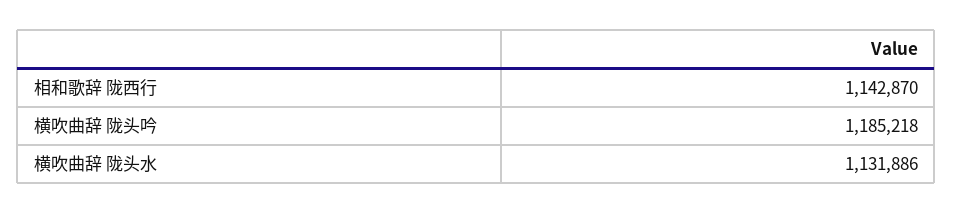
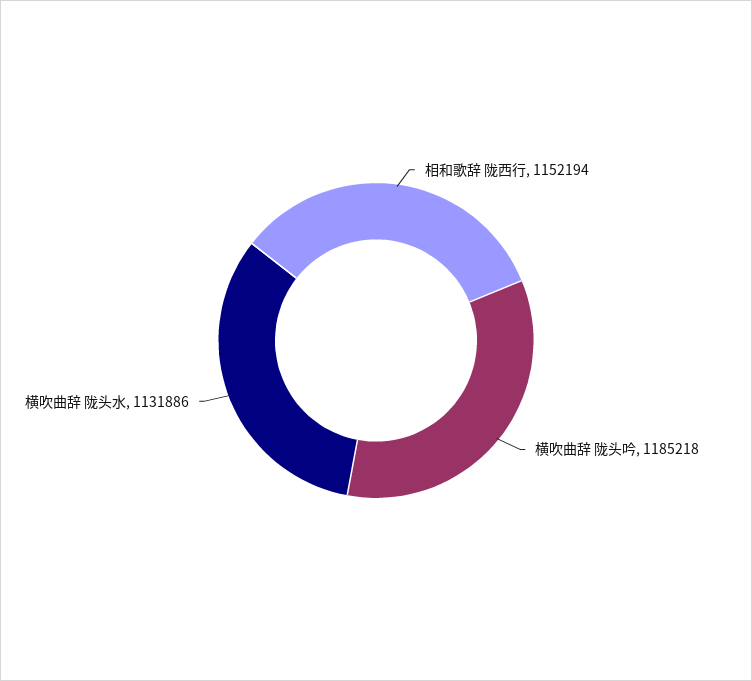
  {
-   "相和歌辞 陇西行": 1142870,
+   "相和歌辞 陇西行": 1152194,
    "横吹曲辞 陇头吟": 1185218,
    "横吹曲辞 陇头水": 1131886
  }

